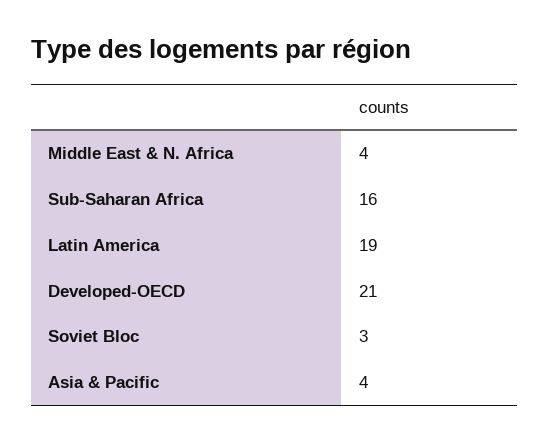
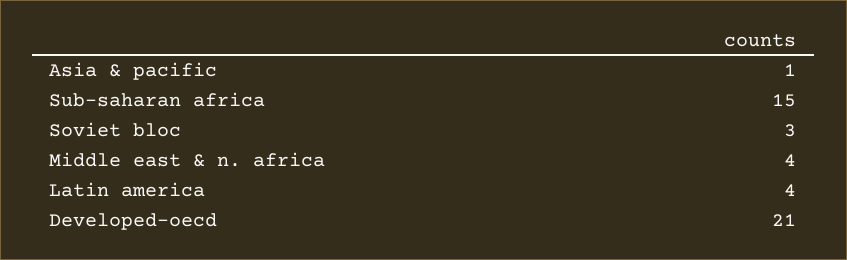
  {
    "Middle East & N. Africa": 4,
-   "Sub-Saharan Africa": 16,
+   "Sub-Saharan Africa": 15,
-   "Latin America": 19,
+   "Latin America": 4,
    "Developed-OECD": 21,
    "Soviet Bloc": 3,
-   "Asia & Pacific": 4
+   "Asia & Pacific": 1
  }

